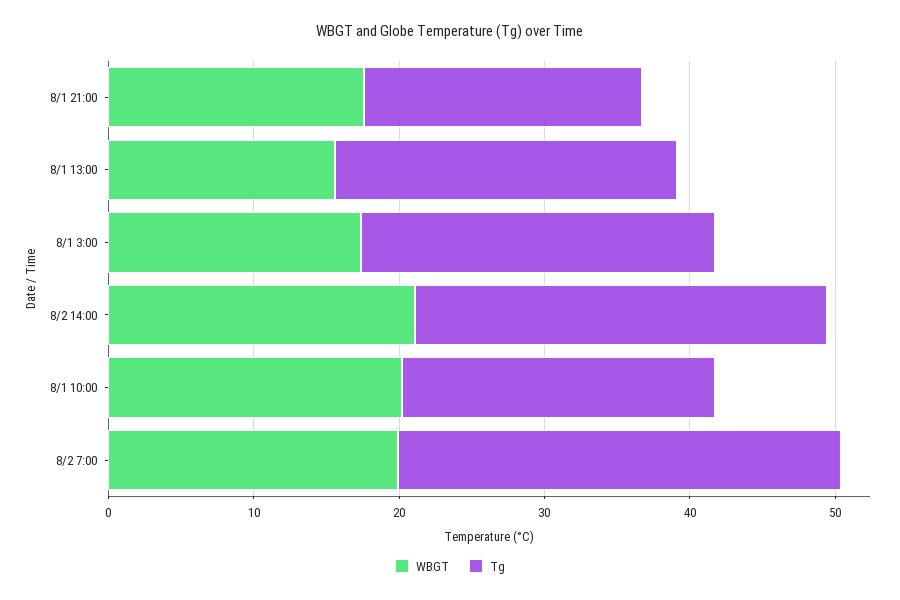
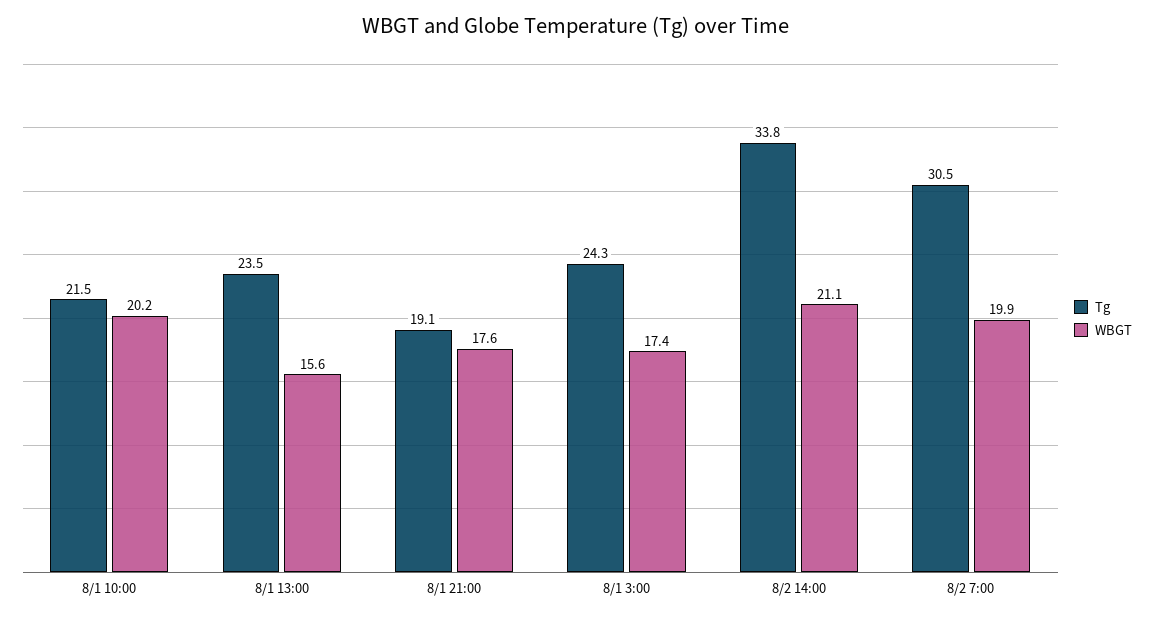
  {
    "WBGT": {
      "8/1 21:00": 17.6,
      "8/1 13:00": 15.6,
      "8/1 3:00": 17.4,
      "8/2 14:00": 21.1,
      "8/1 10:00": 20.2,
      "8/2 7:00": 19.9
    },
    "Tg": {
      "8/1 21:00": 19.1,
      "8/1 13:00": 23.5,
      "8/1 3:00": 24.3,
-     "8/2 14:00": 28,
+     "8/2 14:00": 33.8,
      "8/1 10:00": 21.5,
      "8/2 7:00": 30.5
    }
  }

